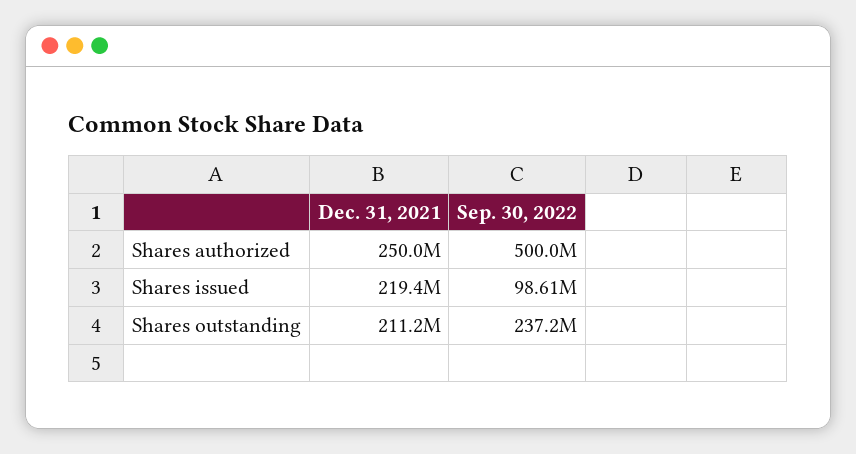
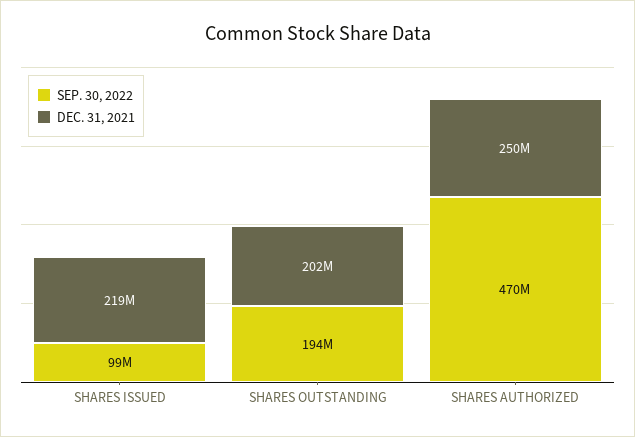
  {
    "Dec. 31, 2021": {
      "Shares authorized": 250000000,
      "Shares issued": 219400000,
-     "Shares outstanding": 211200000
+     "Shares outstanding": 202000000
    },
    "Sep. 30, 2022": {
-     "Shares authorized": 500000000,
+     "Shares authorized": 470000000,
      "Shares issued": 98610000,
-     "Shares outstanding": 237200000
+     "Shares outstanding": 194000000
    }
  }

